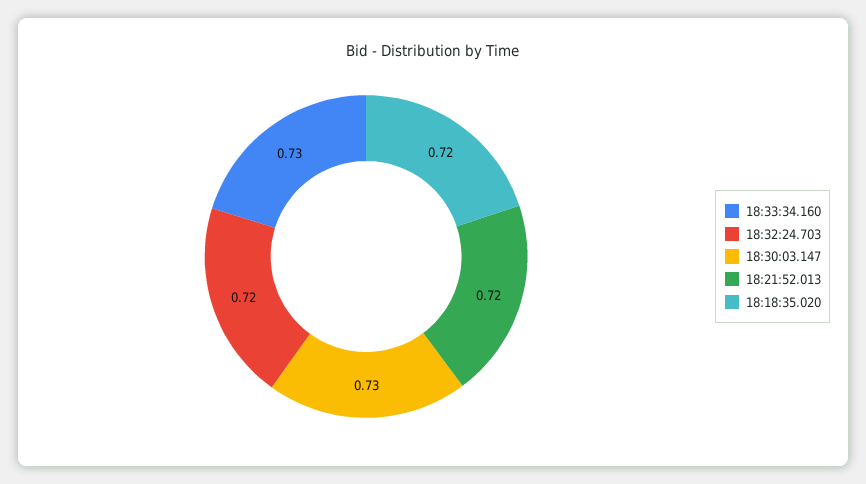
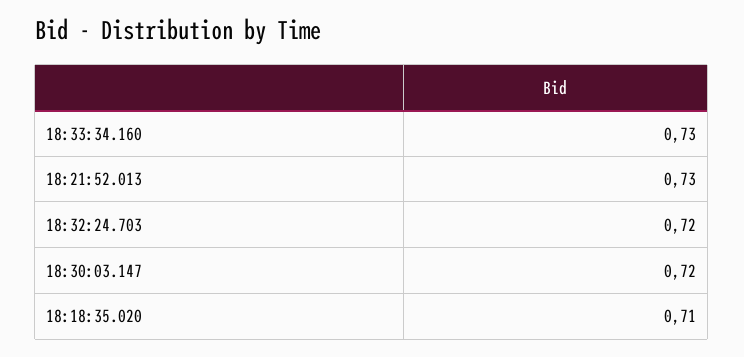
  {
    "18:33:34.160": 0.73,
    "18:32:24.703": 0.72,
-   "18:30:03.147": 0.73,
+   "18:30:03.147": 0.72,
-   "18:21:52.013": 0.72,
+   "18:21:52.013": 0.73,
-   "18:18:35.020": 0.72
+   "18:18:35.020": 0.71
  }

